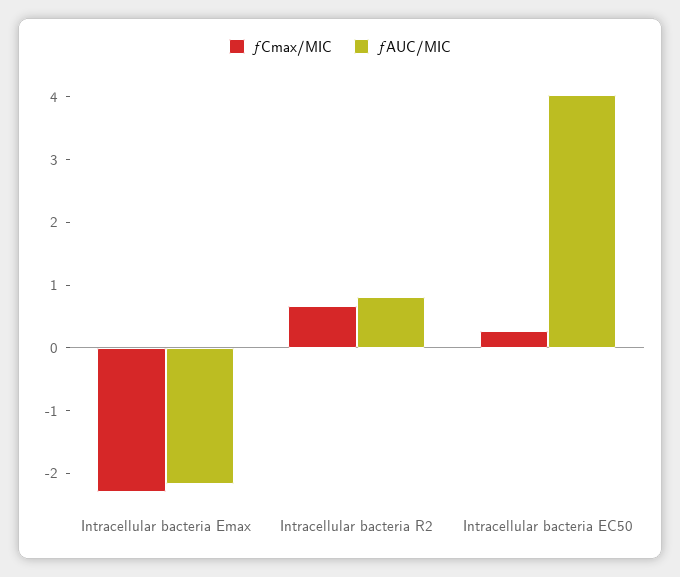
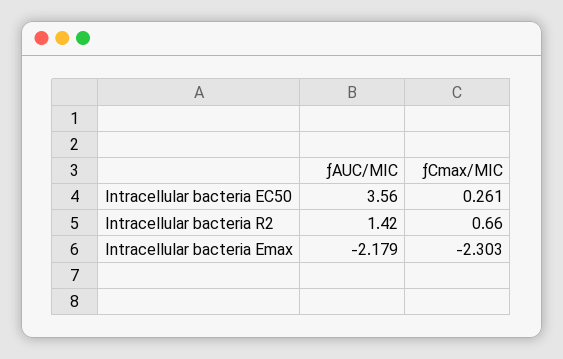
  {
    "ƒCmax/MIC": {
      "Intracellular bacteria Emax": -2.303,
      "Intracellular bacteria R2": 0.66,
      "Intracellular bacteria EC50": 0.261
    },
    "ƒAUC/MIC": {
      "Intracellular bacteria Emax": -2.179,
-     "Intracellular bacteria R2": 0.8,
+     "Intracellular bacteria R2": 1.42,
-     "Intracellular bacteria EC50": 4
+     "Intracellular bacteria EC50": 3.56
    }
  }

